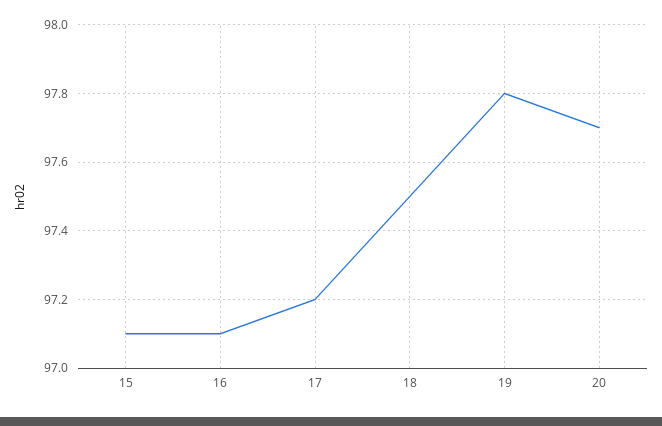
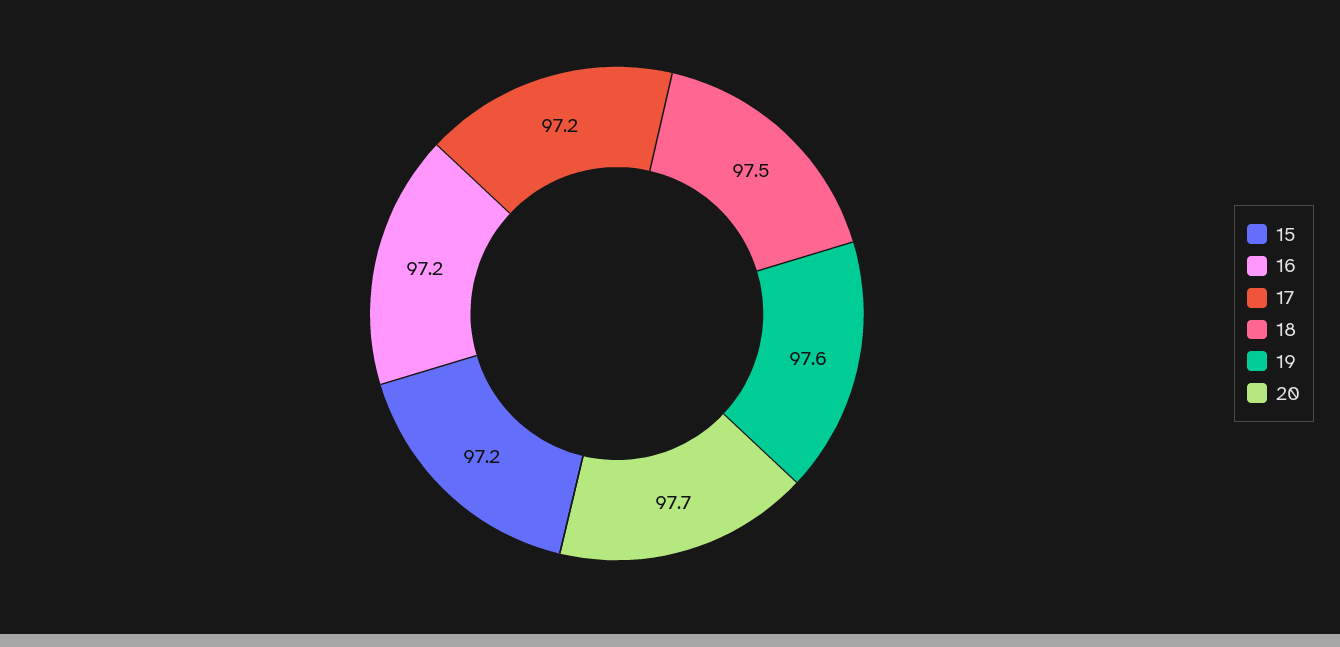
  {
-   "15": 97.1,
+   "15": 97.2,
-   "16": 97.1,
+   "16": 97.2,
    "17": 97.2,
    "18": 97.5,
-   "19": 97.8,
+   "19": 97.6,
    "20": 97.7
  }

